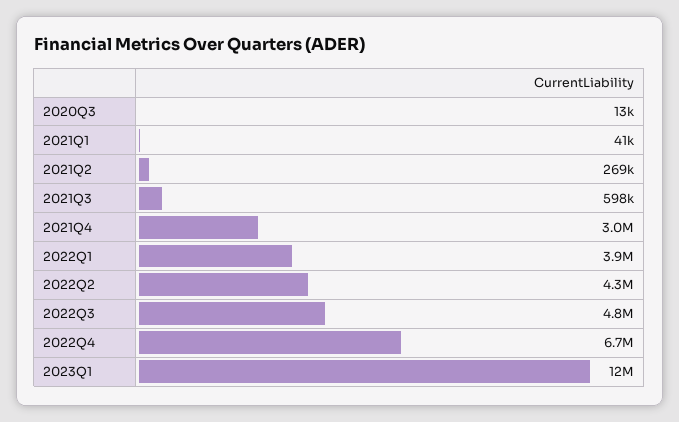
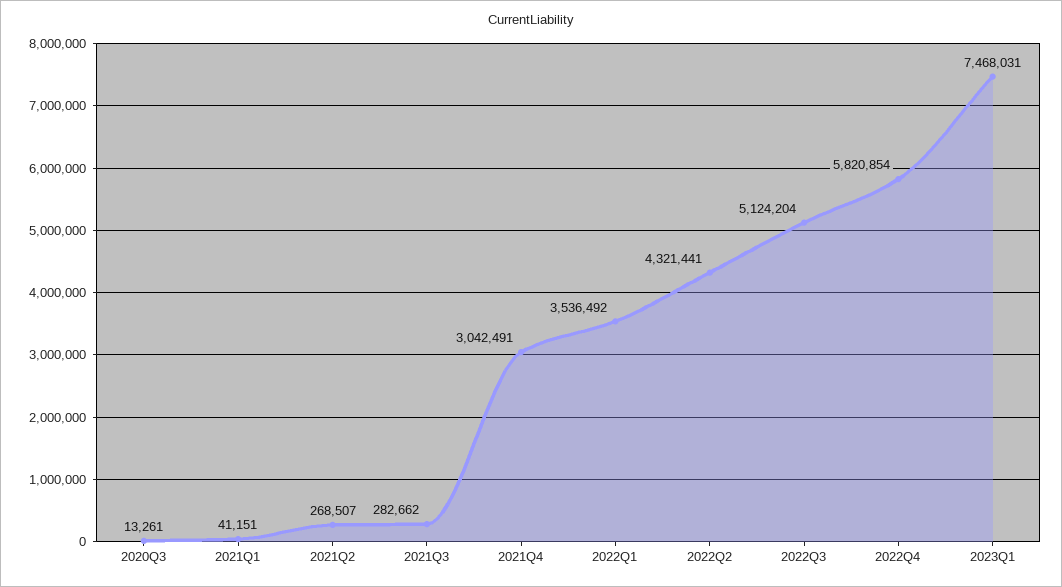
  {
    "2020Q3": 13261,
    "2021Q1": 41151,
    "2021Q2": 268507,
-   "2021Q3": 598000,
+   "2021Q3": 282662,
    "2021Q4": 3042491,
-   "2022Q1": 3900000,
+   "2022Q1": 3536492,
    "2022Q2": 4321441,
-   "2022Q3": 4800000,
+   "2022Q3": 5124204,
-   "2022Q4": 6700000,
+   "2022Q4": 5820854,
-   "2023Q1": 12000000
+   "2023Q1": 7468031
  }

